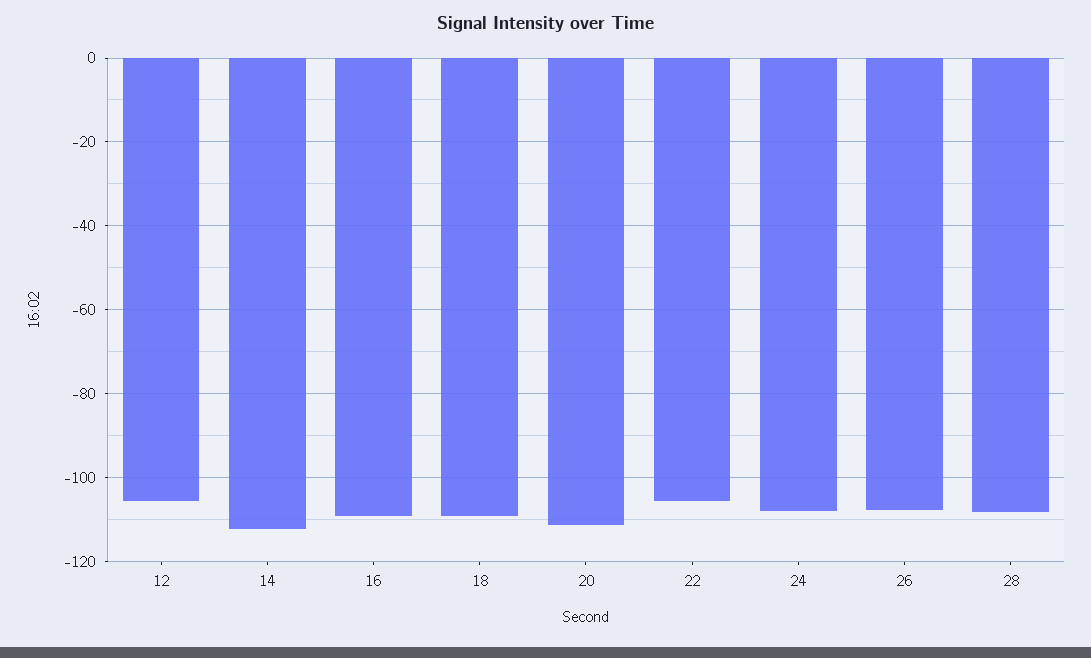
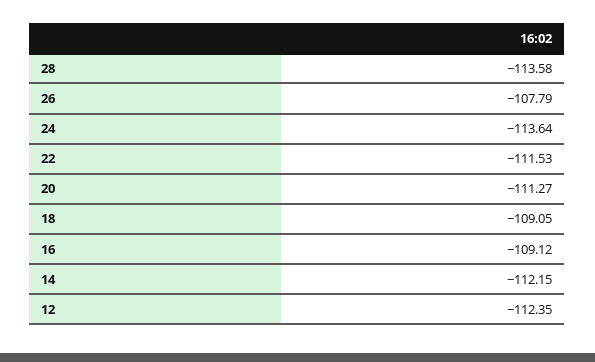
  {
-   "12": -106,
+   "12": -112.35,
    "14": -112.15,
    "16": -109.12,
    "18": -109.05,
    "20": -111.27,
-   "22": -106,
+   "22": -111.53,
-   "24": -108,
+   "24": -113.64,
    "26": -107.79,
-   "28": -108
+   "28": -113.58
  }

